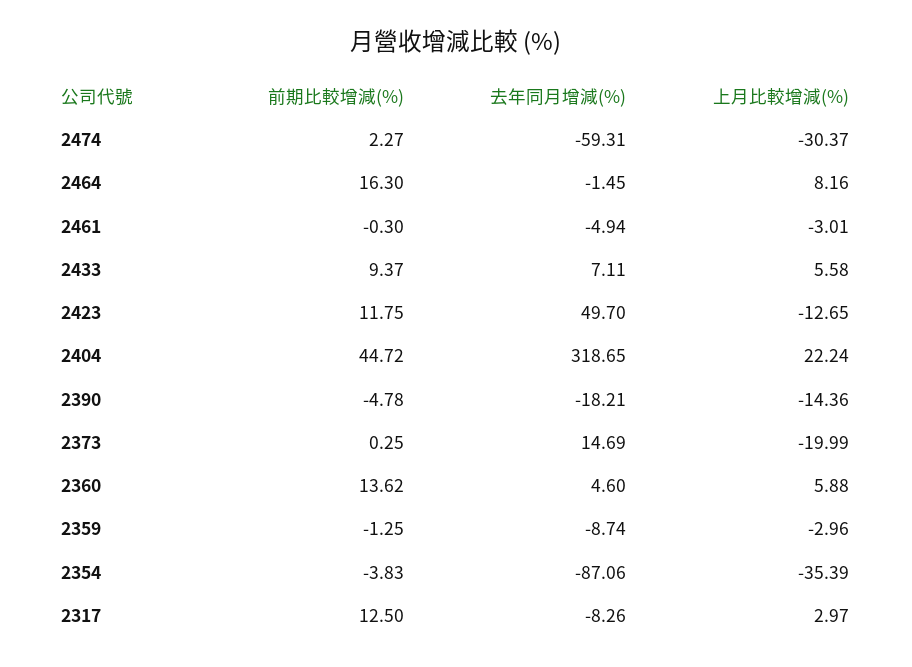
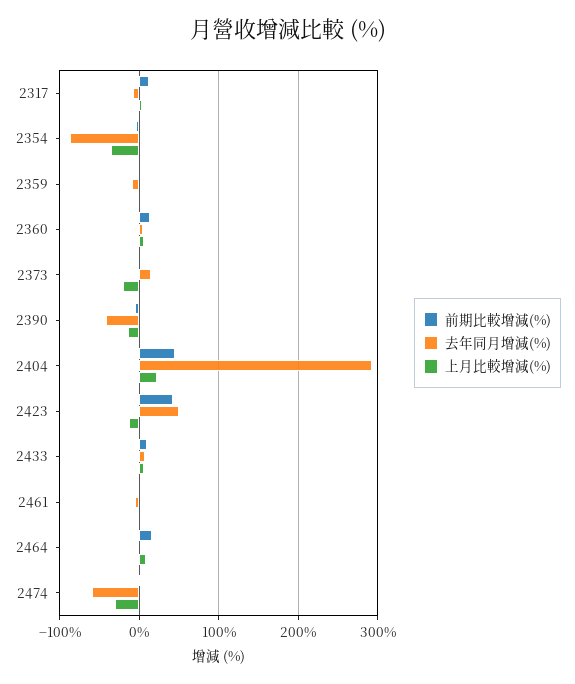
  {
    "前期比較增減(%)": {
      "2474": 2.27,
      "2464": 16.3,
      "2461": -0.3,
      "2433": 9.37,
-     "2423": 11.75,
+     "2423": 40,
      "2404": 44.72,
      "2390": -4.78,
      "2373": 0.25,
      "2360": 13.62,
      "2359": -1.25,
      "2354": -3.83,
      "2317": 12.5
    },
    "去年同月增減(%)": {
      "2474": -59.31,
      "2464": -1.45,
      "2461": -4.94,
      "2433": 7.11,
      "2423": 49.7,
-     "2404": 318.65,
+     "2404": 290,
-     "2390": -18.21,
+     "2390": -40,
      "2373": 14.69,
      "2360": 4.6,
      "2359": -8.74,
      "2354": -87.06,
      "2317": -8.26
    },
    "上月比較增減(%)": {
      "2474": -30.37,
      "2464": 8.16,
      "2461": -3.01,
      "2433": 5.58,
      "2423": -12.65,
      "2404": 22.24,
      "2390": -14.36,
      "2373": -19.99,
      "2360": 5.88,
      "2359": -2.96,
      "2354": -35.39,
      "2317": 2.97
    }
  }

